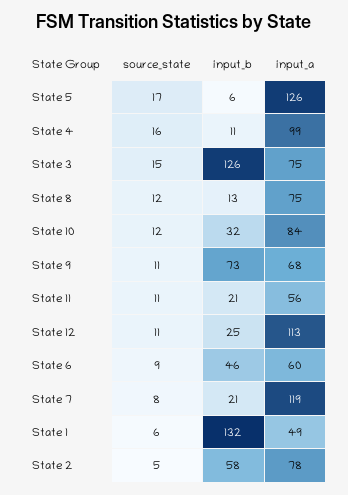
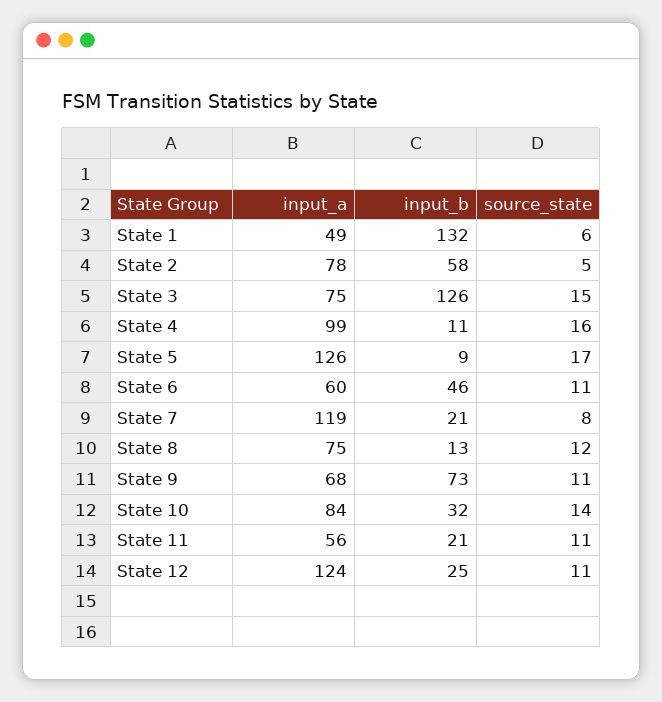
  {
    "source_state": {
      "State 5": 17,
      "State 4": 16,
      "State 3": 15,
      "State 8": 12,
-     "State 10": 12,
+     "State 10": 14,
      "State 9": 11,
      "State 11": 11,
      "State 12": 11,
-     "State 6": 9,
+     "State 6": 11,
      "State 7": 8,
      "State 1": 6,
      "State 2": 5
    },
    "input_b": {
-     "State 5": 6,
+     "State 5": 9,
      "State 4": 11,
      "State 3": 126,
      "State 8": 13,
      "State 10": 32,
      "State 9": 73,
      "State 11": 21,
      "State 12": 25,
      "State 6": 46,
      "State 7": 21,
      "State 1": 132,
      "State 2": 58
    },
    "input_a": {
      "State 5": 126,
      "State 4": 99,
      "State 3": 75,
      "State 8": 75,
      "State 10": 84,
      "State 9": 68,
      "State 11": 56,
-     "State 12": 113,
+     "State 12": 124,
      "State 6": 60,
      "State 7": 119,
      "State 1": 49,
      "State 2": 78
    }
  }

